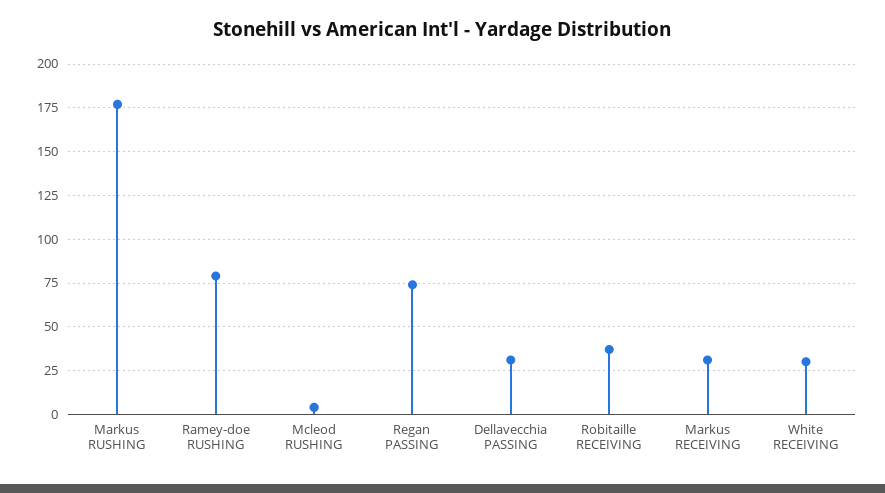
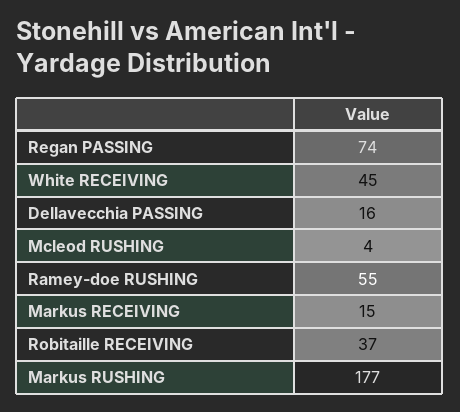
  {
    "Markus RUSHING": 177,
-   "Ramey-doe RUSHING": 80,
+   "Ramey-doe RUSHING": 55,
    "Mcleod RUSHING": 4,
    "Regan PASSING": 74,
-   "Dellavecchia PASSING": 30,
+   "Dellavecchia PASSING": 16,
    "Robitaille RECEIVING": 37,
-   "Markus RECEIVING": 30,
+   "Markus RECEIVING": 15,
-   "White RECEIVING": 30
+   "White RECEIVING": 45
  }

